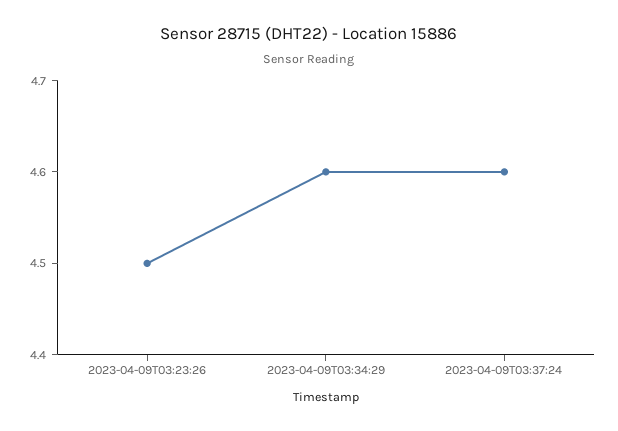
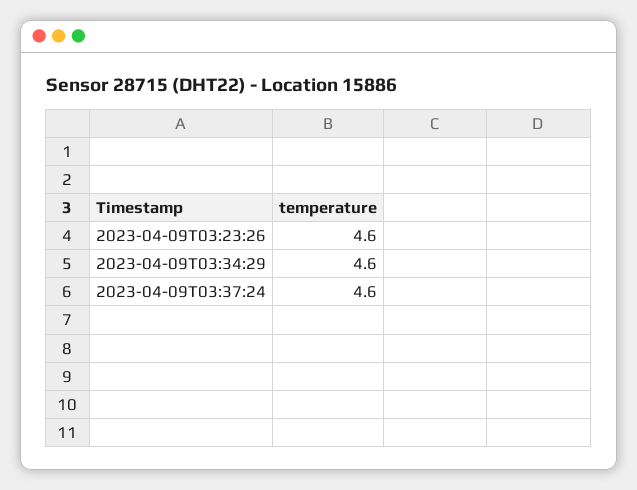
  {
-   "2023-04-09T03:23:26": 4.5,
+   "2023-04-09T03:23:26": 4.6,
    "2023-04-09T03:34:29": 4.6,
    "2023-04-09T03:37:24": 4.6
  }

